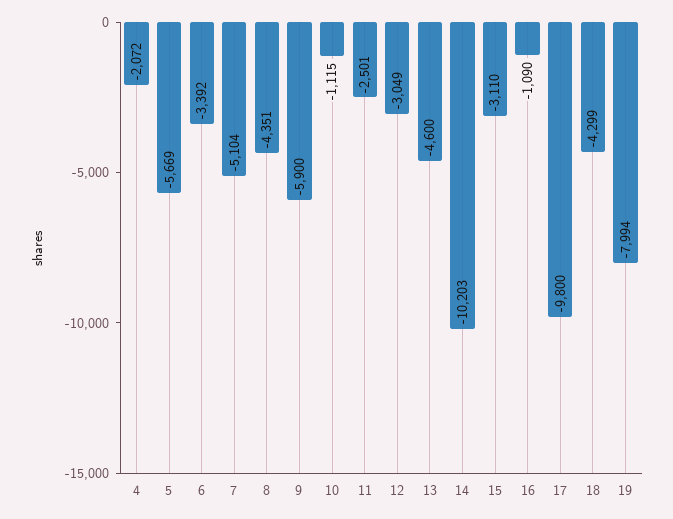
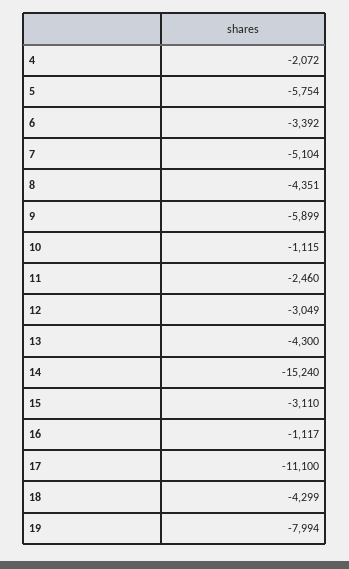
  {
    "4": -2072,
-   "5": -5669,
+   "5": -5754,
    "6": -3392,
    "7": -5104,
    "8": -4351,
-   "9": -5900,
+   "9": -5899,
    "10": -1115,
-   "11": -2501,
+   "11": -2460,
    "12": -3049,
-   "13": -4600,
+   "13": -4300,
-   "14": -10203,
+   "14": -15240,
    "15": -3110,
-   "16": -1090,
+   "16": -1117,
-   "17": -9800,
+   "17": -11100,
    "18": -4299,
    "19": -7994
  }

